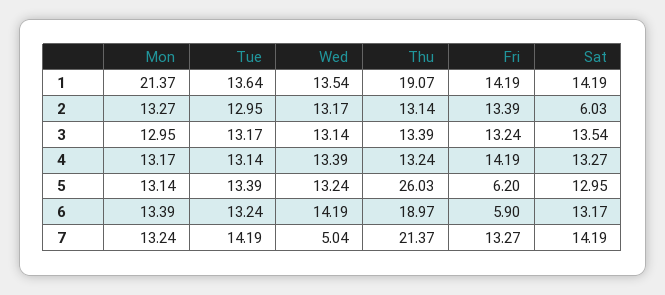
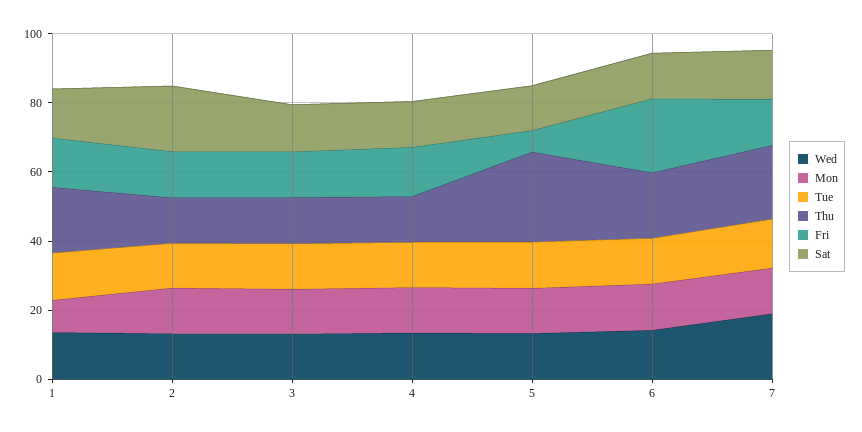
  {
    "Mon": {
-     "1": 21.37,
+     "1": 10,
      "2": 13.27,
      "3": 12.95,
      "4": 13.17,
      "5": 13.14,
      "6": 13.39,
      "7": 13.24
    },
    "Tue": {
      "1": 13.64,
      "2": 12.95,
      "3": 13.17,
      "4": 13.14,
      "5": 13.39,
      "6": 13.24,
      "7": 14.19
    },
    "Wed": {
      "1": 13.54,
      "2": 13.17,
      "3": 13.14,
      "4": 13.39,
      "5": 13.24,
      "6": 14.19,
-     "7": 5.04
+     "7": 20
    },
    "Thu": {
      "1": 19.07,
      "2": 13.14,
      "3": 13.39,
      "4": 13.24,
      "5": 26.03,
      "6": 18.97,
      "7": 21.37
    },
    "Fri": {
      "1": 14.19,
      "2": 13.39,
      "3": 13.24,
      "4": 14.19,
      "5": 6.2,
-     "6": 5.9,
+     "6": 20,
      "7": 13.27
    },
    "Sat": {
      "1": 14.19,
-     "2": 6.03,
+     "2": 20,
      "3": 13.54,
      "4": 13.27,
      "5": 12.95,
      "6": 13.17,
      "7": 14.19
    }
  }

